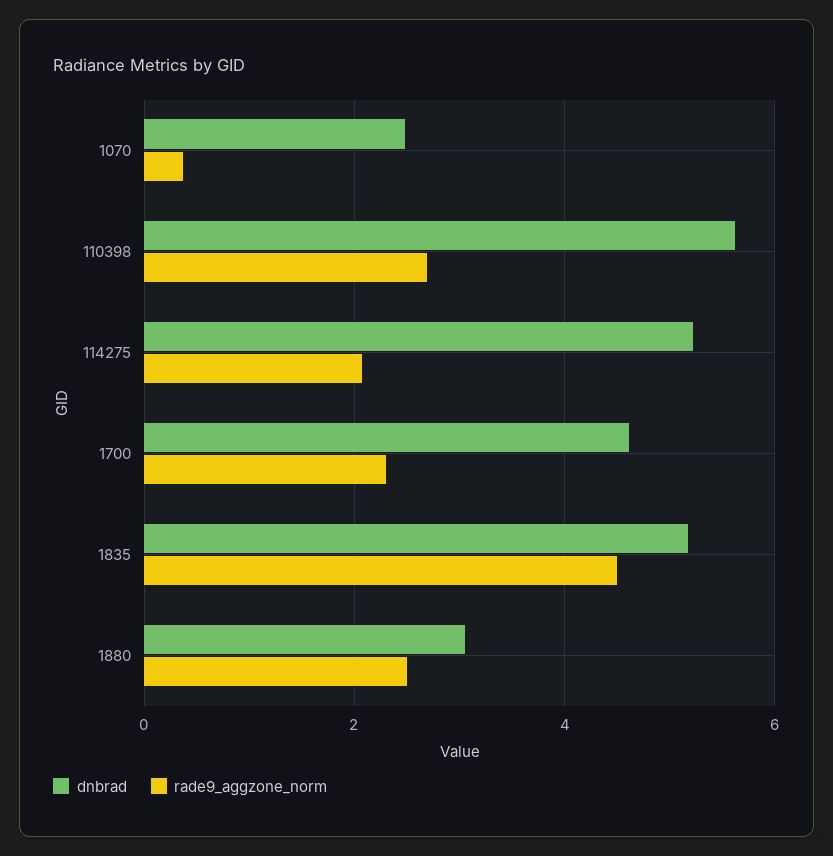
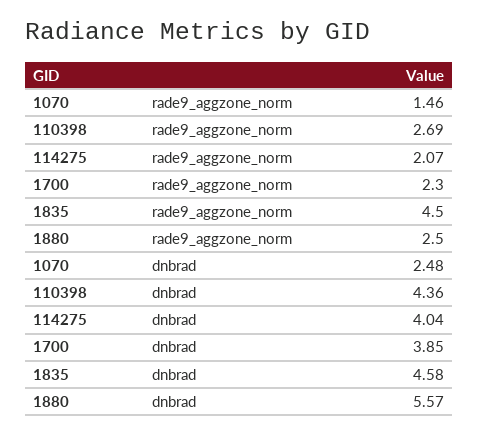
  {
    "dnbrad": {
      "1070": 2.48,
-     "110398": 5.6,
+     "110398": 4.36,
-     "114275": 5.2,
+     "114275": 4.04,
-     "1700": 4.6,
+     "1700": 3.85,
-     "1835": 5.2,
+     "1835": 4.58,
-     "1880": 3
+     "1880": 5.57
    },
    "rade9_aggzone_norm": {
-     "1070": 0.4,
+     "1070": 1.46,
      "110398": 2.69,
      "114275": 2.07,
      "1700": 2.3,
      "1835": 4.5,
      "1880": 2.5
    }
  }

